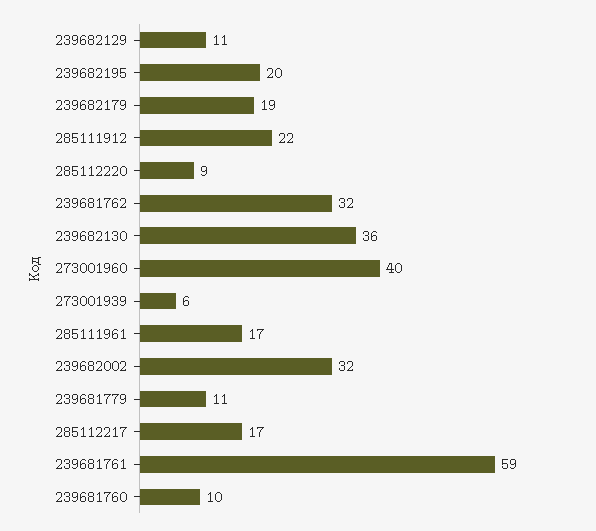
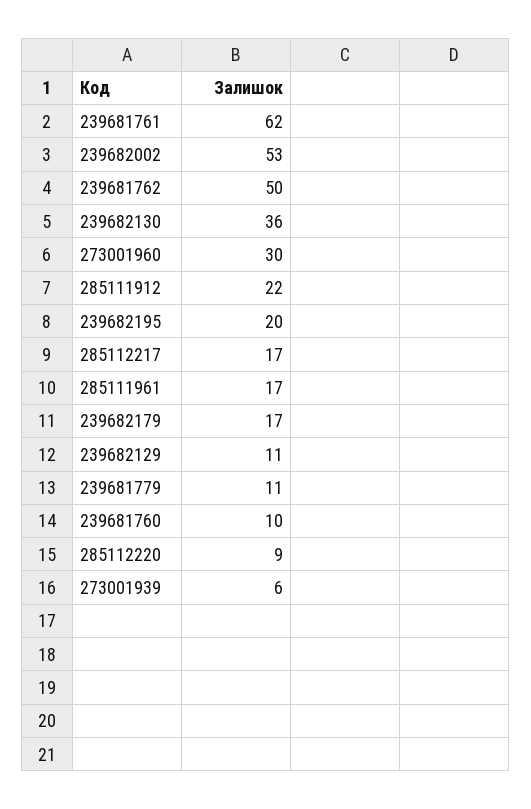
  {
    "239682129": 11,
    "239682195": 20,
-   "239682179": 19,
+   "239682179": 17,
    "285111912": 22,
    "285112220": 9,
-   "239681762": 32,
+   "239681762": 50,
    "239682130": 36,
-   "273001960": 40,
+   "273001960": 30,
    "273001939": 6,
    "285111961": 17,
-   "239682002": 32,
+   "239682002": 53,
    "239681779": 11,
    "285112217": 17,
-   "239681761": 59,
+   "239681761": 62,
    "239681760": 10
  }

